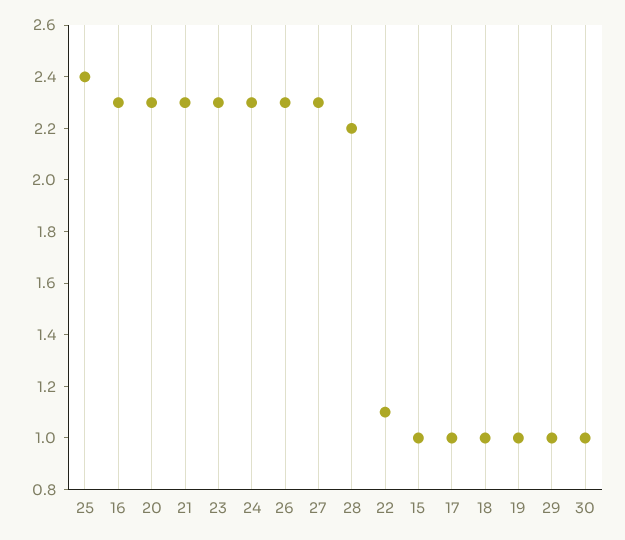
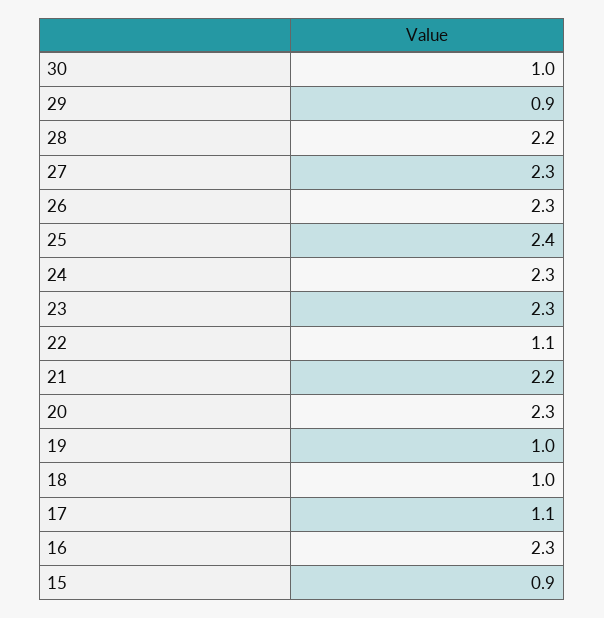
  {
    "25": 2.4,
    "16": 2.3,
    "20": 2.3,
-   "21": 2.3,
+   "21": 2.2,
    "23": 2.3,
    "24": 2.3,
    "26": 2.3,
    "27": 2.3,
    "28": 2.2,
    "22": 1.1,
-   "15": 1,
+   "15": 0.9,
-   "17": 1,
+   "17": 1.1,
    "18": 1,
    "19": 1,
-   "29": 1,
+   "29": 0.9,
    "30": 1
  }

